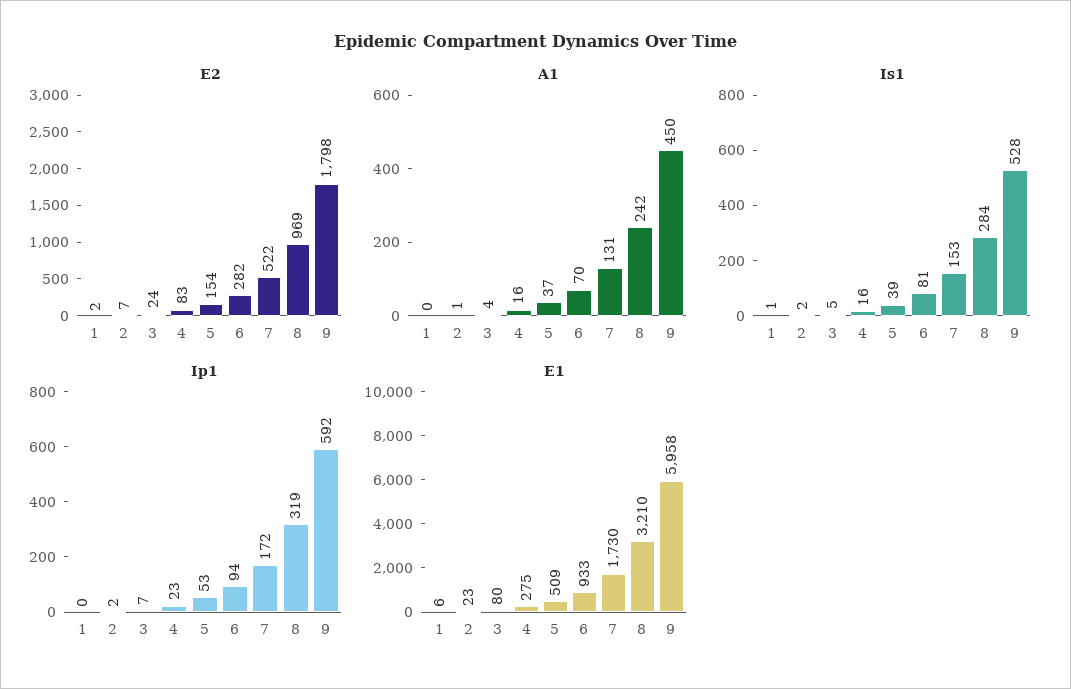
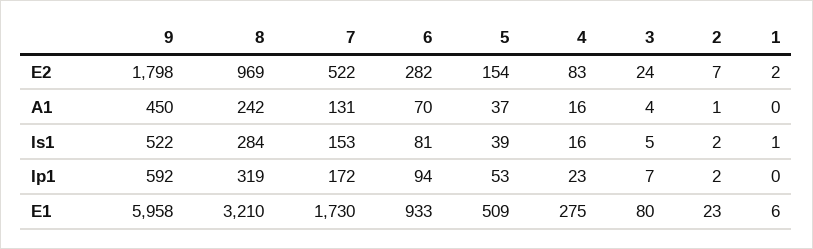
  {
    "E2": {
      "1": 2,
      "2": 7,
      "3": 24,
      "4": 83,
      "5": 154,
      "6": 282,
      "7": 522,
      "8": 969,
      "9": 1798
    },
    "A1": {
      "1": 0,
      "2": 1,
      "3": 4,
      "4": 16,
      "5": 37,
      "6": 70,
      "7": 131,
      "8": 242,
      "9": 450
    },
    "Is1": {
      "1": 1,
      "2": 2,
      "3": 5,
      "4": 16,
      "5": 39,
      "6": 81,
      "7": 153,
      "8": 284,
-     "9": 528
+     "9": 522
    },
    "Ip1": {
      "1": 0,
      "2": 2,
      "3": 7,
      "4": 23,
      "5": 53,
      "6": 94,
      "7": 172,
      "8": 319,
      "9": 592
    },
    "E1": {
      "1": 6,
      "2": 23,
      "3": 80,
      "4": 275,
      "5": 509,
      "6": 933,
      "7": 1730,
      "8": 3210,
      "9": 5958
    }
  }

